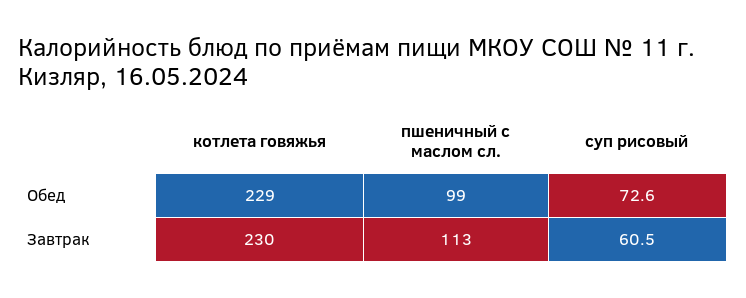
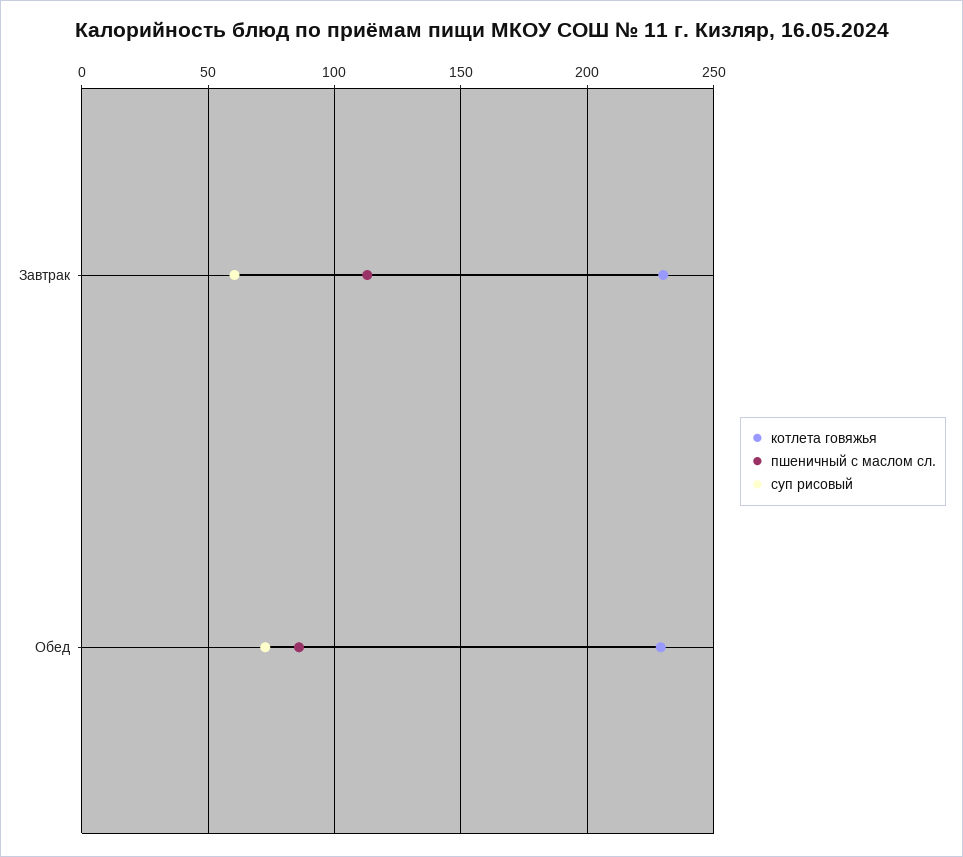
  {
    "котлета говяжья": {
      "Обед": 229,
      "Завтрак": 230
    },
    "пшеничный с маслом сл.": {
-     "Обед": 99,
+     "Обед": 85,
      "Завтрак": 113
    },
    "суп рисовый": {
      "Обед": 72.6,
      "Завтрак": 60.5
    }
  }

